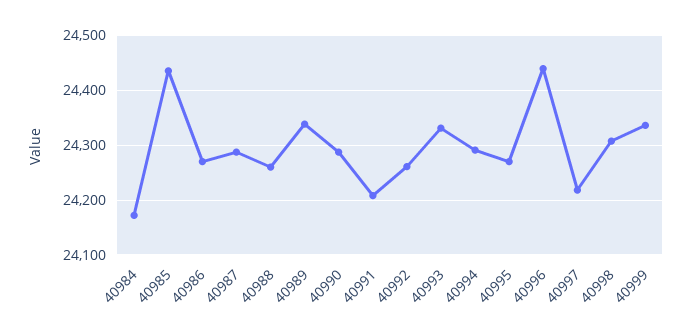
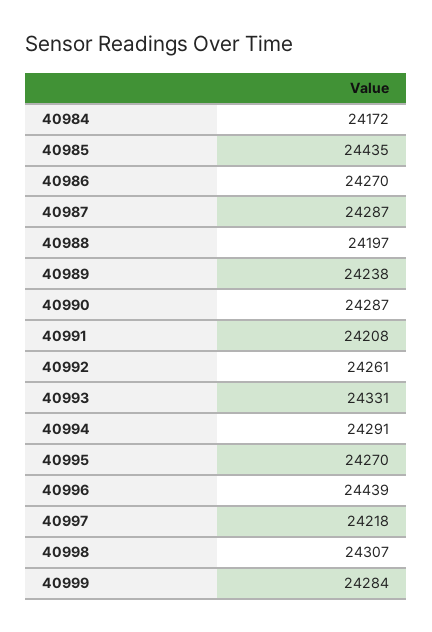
  {
    "40984": 24172,
    "40985": 24435,
    "40986": 24270,
    "40987": 24287,
-   "40988": 24260,
+   "40988": 24197,
-   "40989": 24340,
+   "40989": 24238,
    "40990": 24287,
    "40991": 24208,
    "40992": 24261,
    "40993": 24331,
    "40994": 24291,
    "40995": 24270,
    "40996": 24439,
    "40997": 24218,
    "40998": 24307,
-   "40999": 24340
+   "40999": 24284
  }

